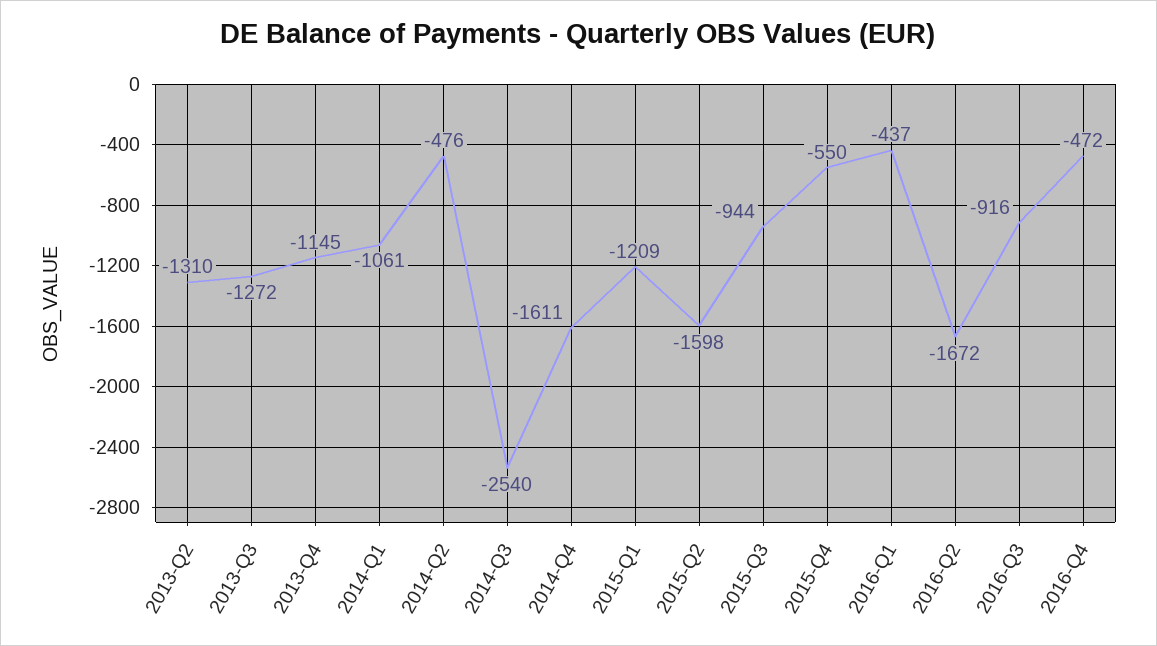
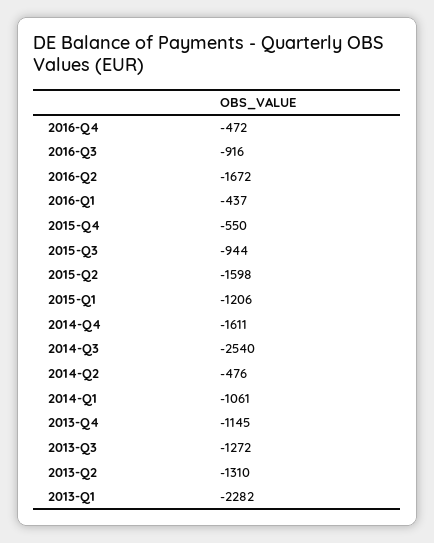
  {
    "2013-Q2": -1310,
    "2013-Q3": -1272,
    "2013-Q4": -1145,
    "2014-Q1": -1061,
    "2014-Q2": -476,
    "2014-Q3": -2540,
    "2014-Q4": -1611,
-   "2015-Q1": -1209,
+   "2015-Q1": -1206,
    "2015-Q2": -1598,
    "2015-Q3": -944,
    "2015-Q4": -550,
    "2016-Q1": -437,
    "2016-Q2": -1672,
    "2016-Q3": -916,
-   "2016-Q4": -472
+   "2016-Q4": -472,
+   "2013-Q1": -2282
  }

